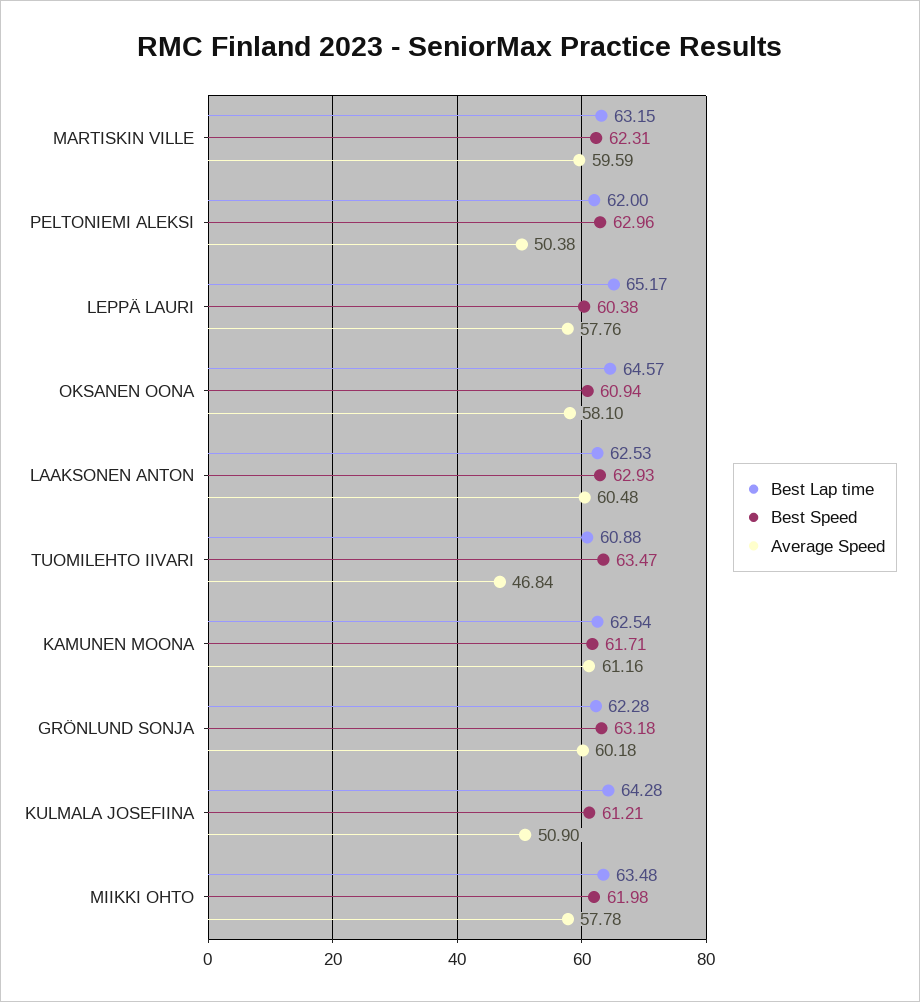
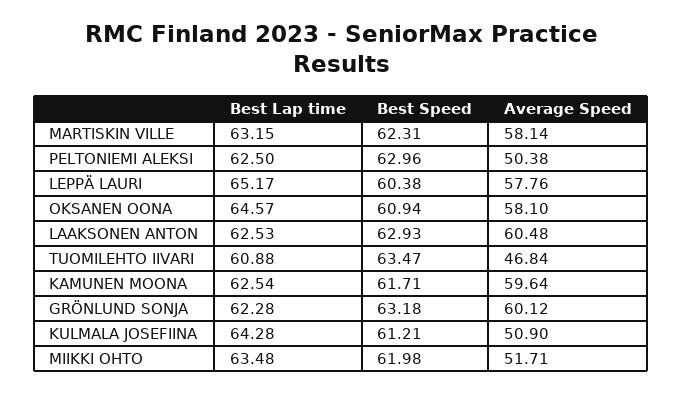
  {
    "Best Lap time": {
      "MARTISKIN VILLE": 63.15,
-     "PELTONIEMI ALEKSI": 62,
+     "PELTONIEMI ALEKSI": 62.5,
      "LEPPÄ LAURI": 65.17,
      "OKSANEN OONA": 64.57,
      "LAAKSONEN ANTON": 62.53,
      "TUOMILEHTO IIVARI": 60.88,
      "KAMUNEN MOONA": 62.54,
      "GRÖNLUND SONJA": 62.28,
      "KULMALA JOSEFIINA": 64.28,
      "MIIKKI OHTO": 63.48
    },
    "Best Speed": {
      "MARTISKIN VILLE": 62.31,
      "PELTONIEMI ALEKSI": 62.96,
      "LEPPÄ LAURI": 60.38,
      "OKSANEN OONA": 60.94,
      "LAAKSONEN ANTON": 62.93,
      "TUOMILEHTO IIVARI": 63.47,
      "KAMUNEN MOONA": 61.71,
      "GRÖNLUND SONJA": 63.18,
      "KULMALA JOSEFIINA": 61.21,
      "MIIKKI OHTO": 61.98
    },
    "Average Speed": {
-     "MARTISKIN VILLE": 59.59,
+     "MARTISKIN VILLE": 58.14,
      "PELTONIEMI ALEKSI": 50.38,
      "LEPPÄ LAURI": 57.76,
      "OKSANEN OONA": 58.1,
      "LAAKSONEN ANTON": 60.48,
      "TUOMILEHTO IIVARI": 46.84,
-     "KAMUNEN MOONA": 61.16,
+     "KAMUNEN MOONA": 59.64,
-     "GRÖNLUND SONJA": 60.18,
+     "GRÖNLUND SONJA": 60.12,
      "KULMALA JOSEFIINA": 50.9,
-     "MIIKKI OHTO": 57.78
+     "MIIKKI OHTO": 51.71
    }
  }

